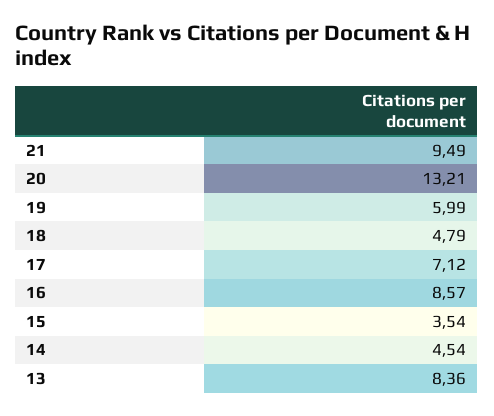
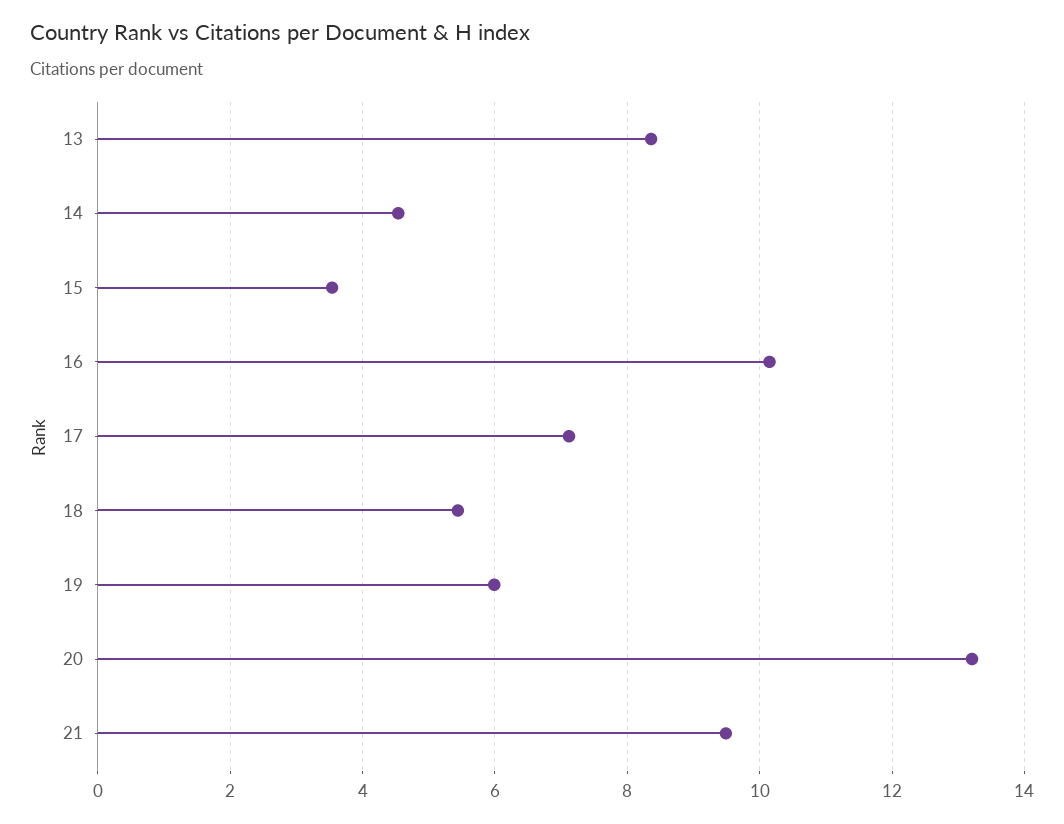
  {
    "21": 9.49,
    "20": 13.21,
    "19": 5.99,
-   "18": 4.79,
+   "18": 5.4,
    "17": 7.12,
-   "16": 8.57,
+   "16": 10.2,
    "15": 3.54,
    "14": 4.54,
    "13": 8.36
  }

